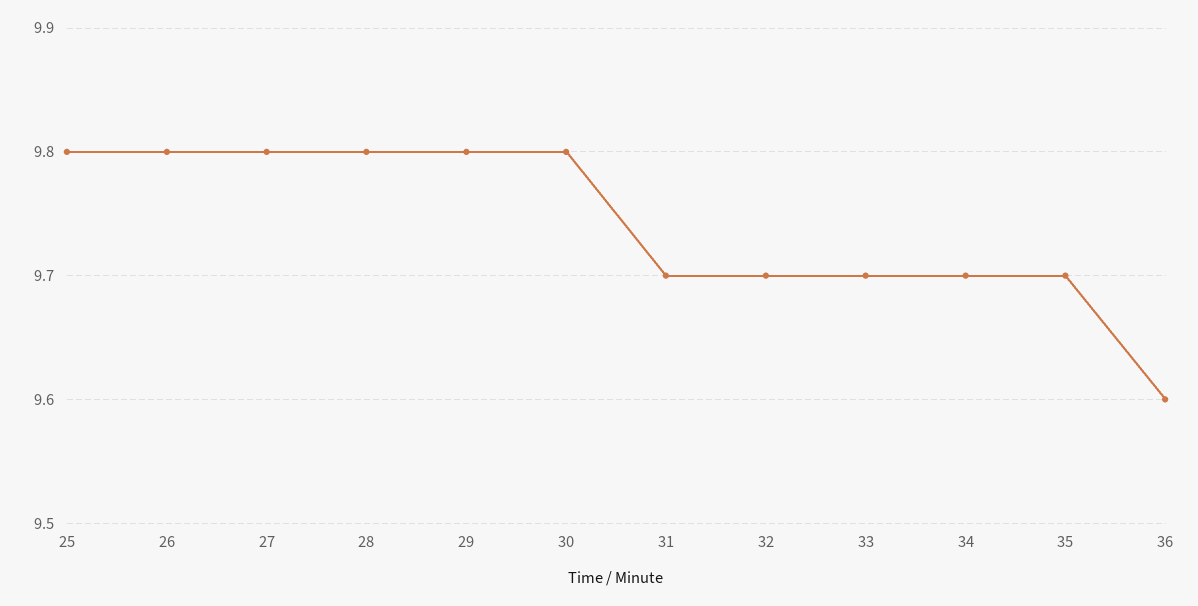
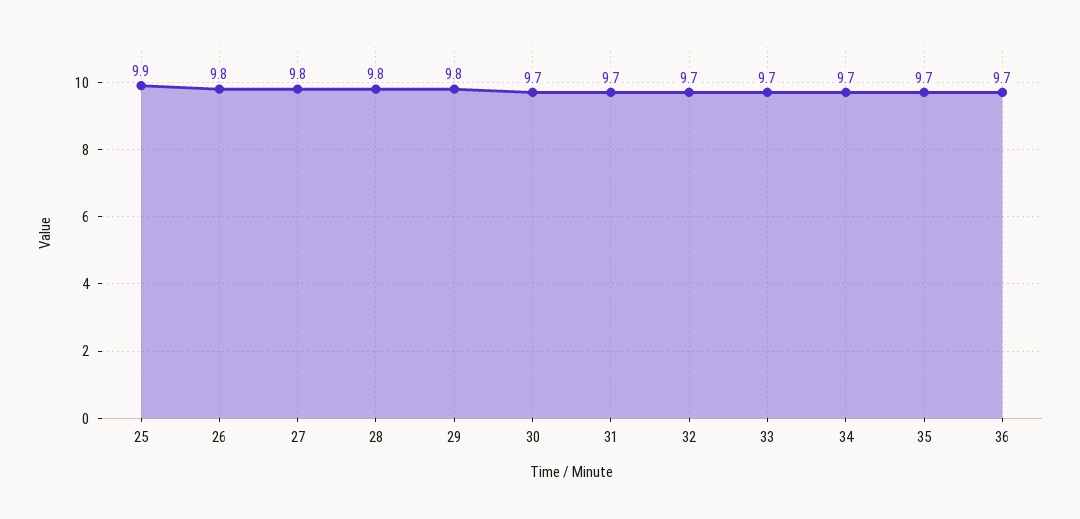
  {
-   "25": 9.8,
+   "25": 9.9,
    "26": 9.8,
    "27": 9.8,
    "28": 9.8,
    "29": 9.8,
-   "30": 9.8,
+   "30": 9.7,
    "31": 9.7,
    "32": 9.7,
    "33": 9.7,
    "34": 9.7,
    "35": 9.7,
-   "36": 9.6
+   "36": 9.7
  }

